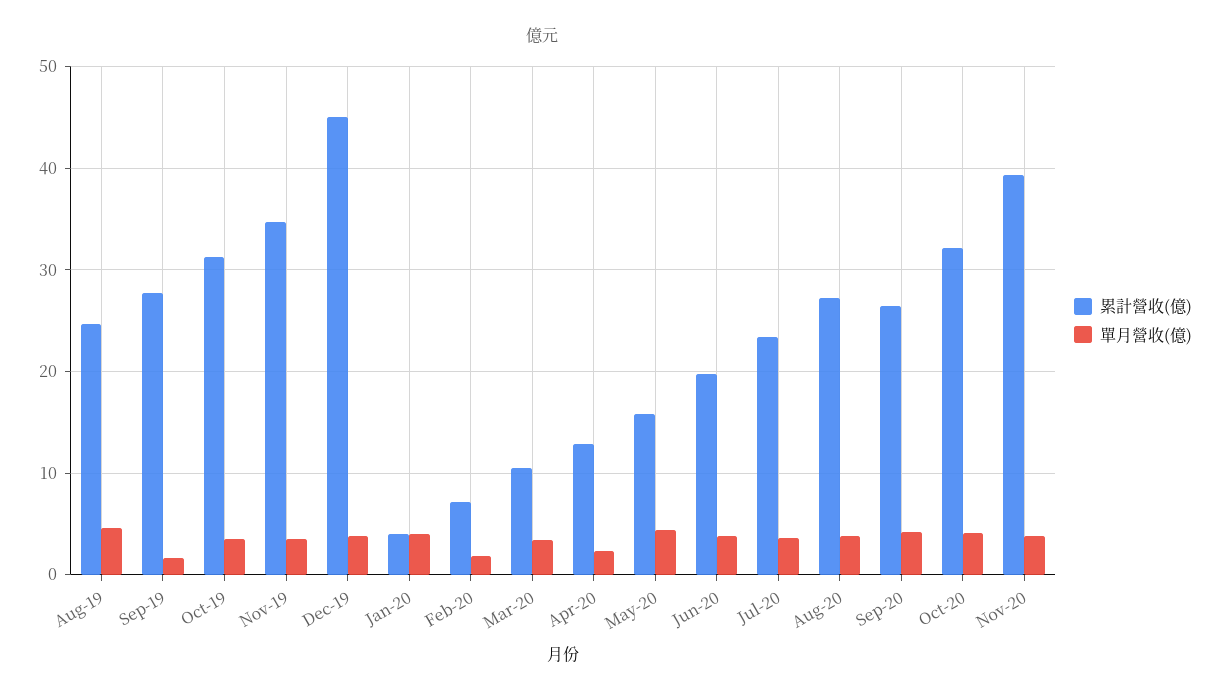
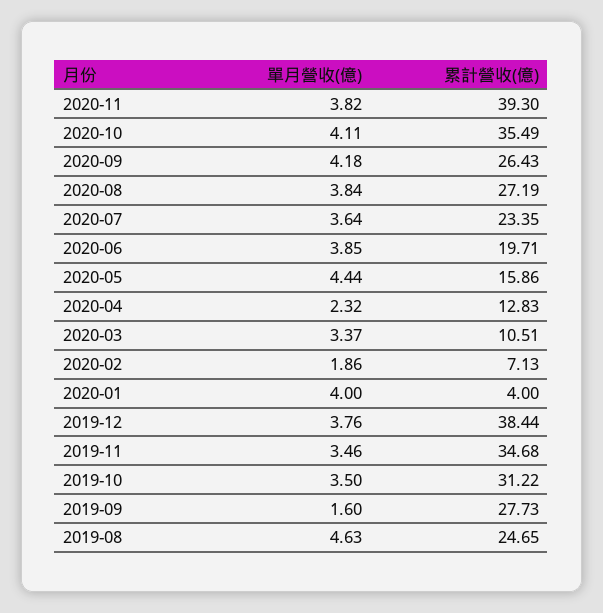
  {
    "累計營收(億)": {
      "Aug-19": 24.65,
      "Sep-19": 27.73,
      "Oct-19": 31.22,
      "Nov-19": 34.68,
-     "Dec-19": 45,
+     "Dec-19": 38.44,
      "Jan-20": 4,
      "Feb-20": 7.13,
      "Mar-20": 10.51,
      "Apr-20": 12.83,
      "May-20": 15.86,
      "Jun-20": 19.71,
      "Jul-20": 23.35,
      "Aug-20": 27.19,
      "Sep-20": 26.43,
-     "Oct-20": 32,
+     "Oct-20": 35.49,
      "Nov-20": 39.3
    },
    "單月營收(億)": {
      "Aug-19": 4.63,
      "Sep-19": 1.6,
      "Oct-19": 3.5,
      "Nov-19": 3.46,
      "Dec-19": 3.76,
      "Jan-20": 4,
      "Feb-20": 1.86,
      "Mar-20": 3.37,
      "Apr-20": 2.32,
      "May-20": 4.44,
      "Jun-20": 3.85,
      "Jul-20": 3.64,
      "Aug-20": 3.84,
      "Sep-20": 4.18,
      "Oct-20": 4.11,
      "Nov-20": 3.82
    }
  }

